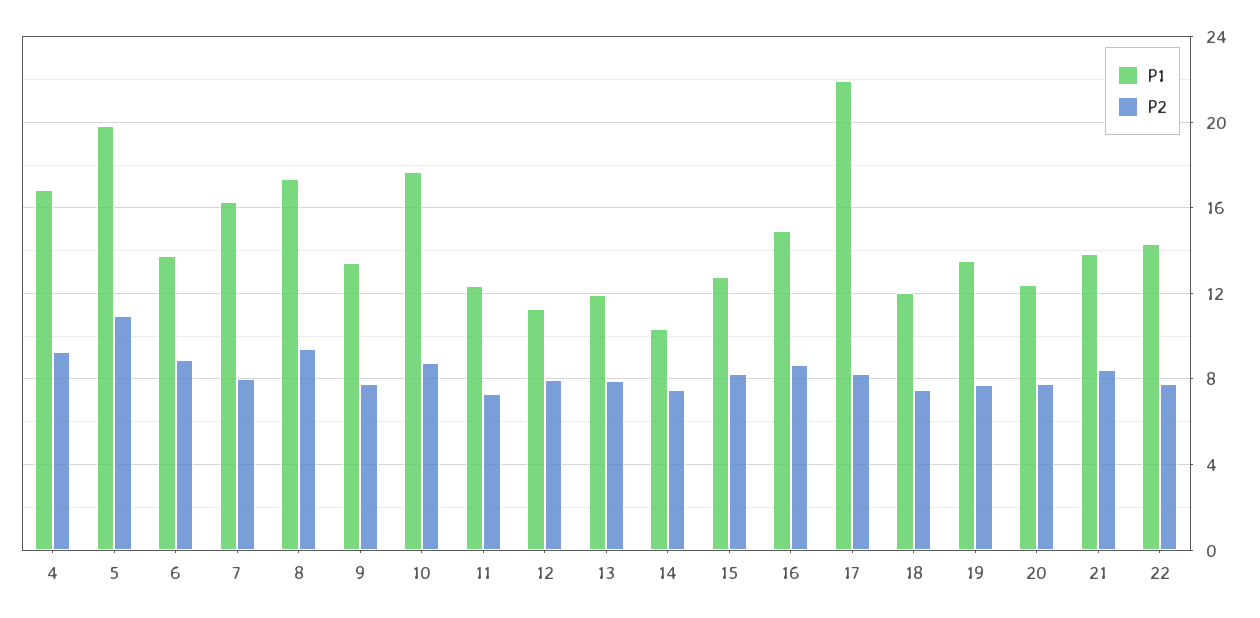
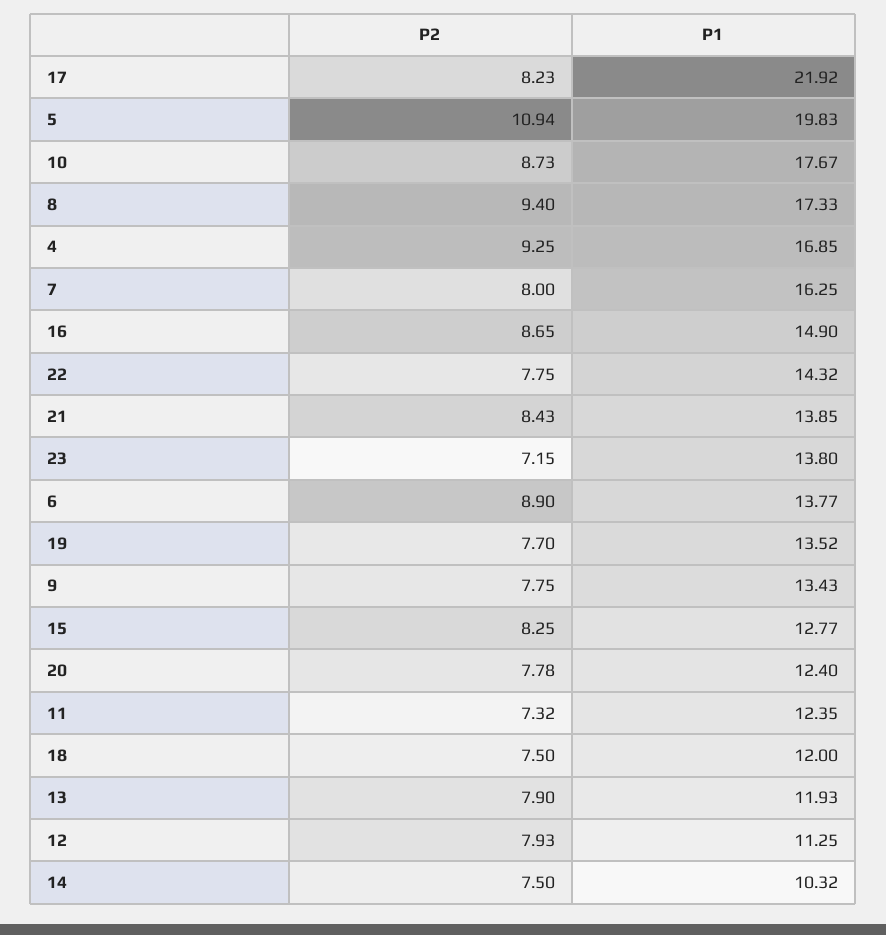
  {
    "P1": {
      "4": 16.85,
      "5": 19.83,
      "6": 13.77,
      "7": 16.25,
      "8": 17.33,
      "9": 13.43,
      "10": 17.67,
      "11": 12.35,
      "12": 11.25,
      "13": 11.93,
      "14": 10.32,
      "15": 12.77,
      "16": 14.9,
      "17": 21.92,
      "18": 12,
      "19": 13.52,
      "20": 12.4,
      "21": 13.85,
-     "22": 14.32
+     "22": 14.32,
+     "23": 13.8
    },
    "P2": {
      "4": 9.25,
      "5": 10.94,
      "6": 8.9,
      "7": 8,
      "8": 9.4,
      "9": 7.75,
      "10": 8.73,
      "11": 7.32,
      "12": 7.93,
      "13": 7.9,
      "14": 7.5,
      "15": 8.25,
      "16": 8.65,
      "17": 8.23,
      "18": 7.5,
      "19": 7.7,
      "20": 7.78,
      "21": 8.43,
-     "22": 7.75
+     "22": 7.75,
+     "23": 7.15
    }
  }

